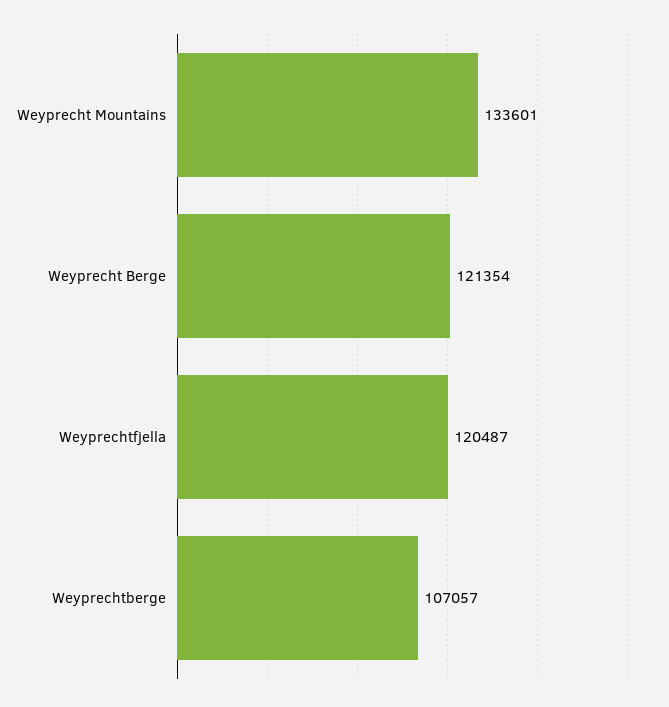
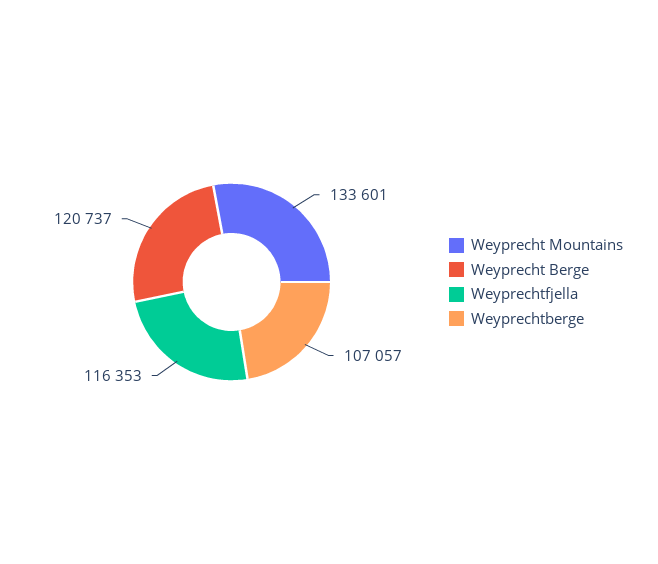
  {
    "Weyprecht Mountains": 133601,
-   "Weyprecht Berge": 121354,
+   "Weyprecht Berge": 120737,
-   "Weyprechtfjella": 120487,
+   "Weyprechtfjella": 116353,
    "Weyprechtberge": 107057
  }

